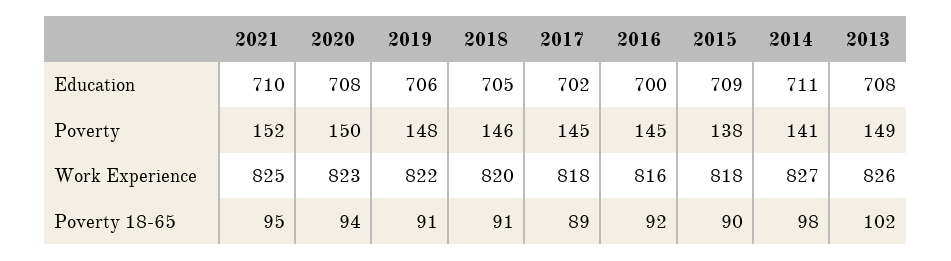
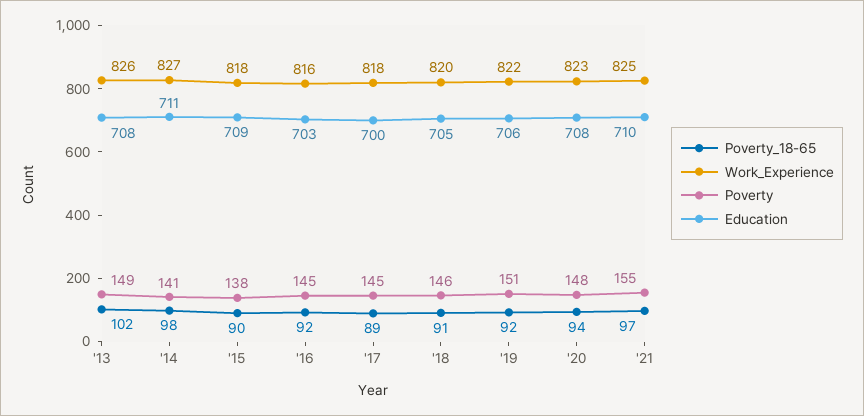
  {
    "Education": {
      "2021": 710,
      "2020": 708,
      "2019": 706,
      "2018": 705,
-     "2017": 702,
+     "2017": 700,
-     "2016": 700,
+     "2016": 703,
      "2015": 709,
      "2014": 711,
      "2013": 708
    },
    "Poverty": {
-     "2021": 152,
+     "2021": 155,
-     "2020": 150,
+     "2020": 148,
-     "2019": 148,
+     "2019": 151,
      "2018": 146,
      "2017": 145,
      "2016": 145,
      "2015": 138,
      "2014": 141,
      "2013": 149
    },
    "Work Experience": {
      "2021": 825,
      "2020": 823,
      "2019": 822,
      "2018": 820,
      "2017": 818,
      "2016": 816,
      "2015": 818,
      "2014": 827,
      "2013": 826
    },
    "Poverty 18-65": {
-     "2021": 95,
+     "2021": 97,
      "2020": 94,
-     "2019": 91,
+     "2019": 92,
      "2018": 91,
      "2017": 89,
      "2016": 92,
      "2015": 90,
      "2014": 98,
      "2013": 102
    }
  }

